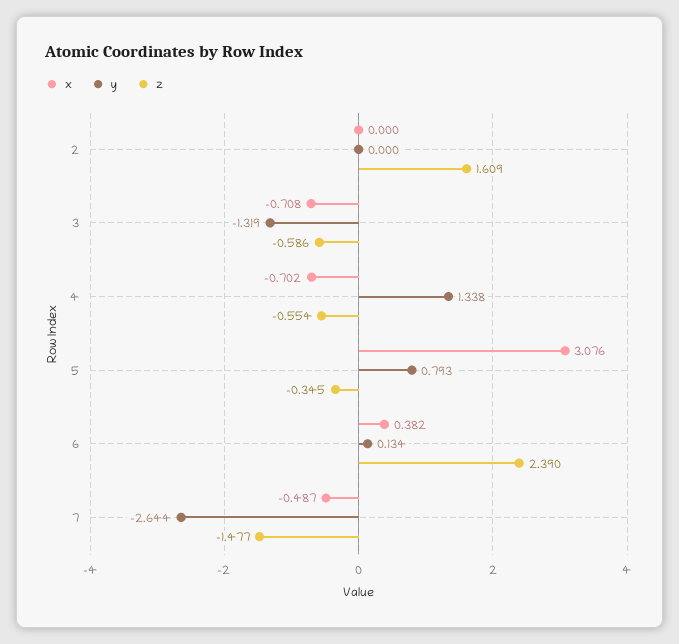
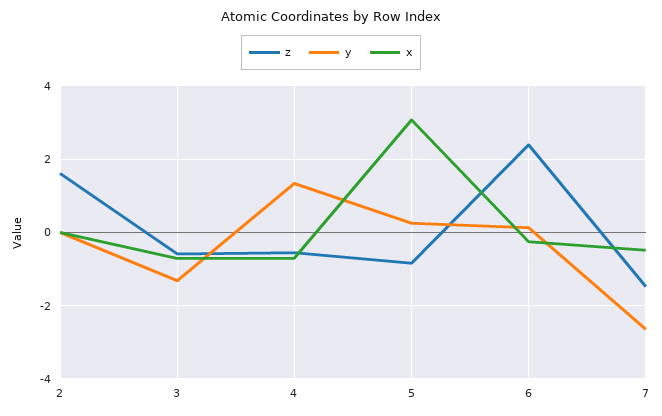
  {
    "x": {
      "2": 0,
      "3": -0.708,
      "4": -0.702,
      "5": 3.076,
-     "6": 0.382,
+     "6": -0.2,
      "7": -0.487
    },
    "y": {
      "2": 0,
      "3": -1.319,
      "4": 1.338,
-     "5": 0.793,
+     "5": 0.2,
      "6": 0.134,
      "7": -2.644
    },
    "z": {
      "2": 1.609,
      "3": -0.586,
      "4": -0.554,
-     "5": -0.345,
+     "5": -0.8,
      "6": 2.39,
      "7": -1.477
    }
  }

